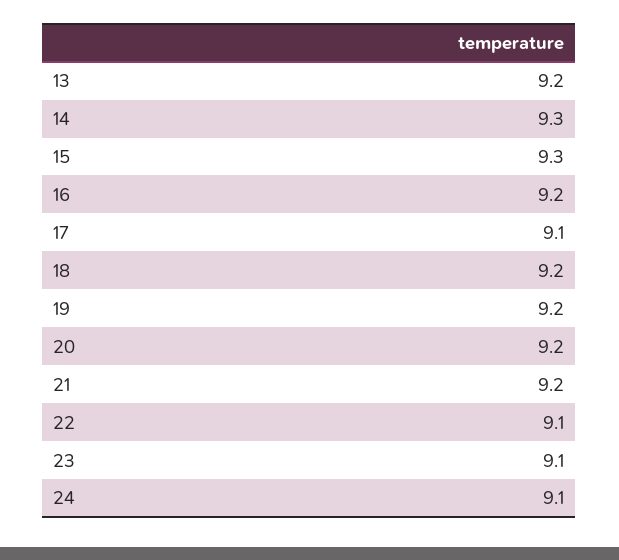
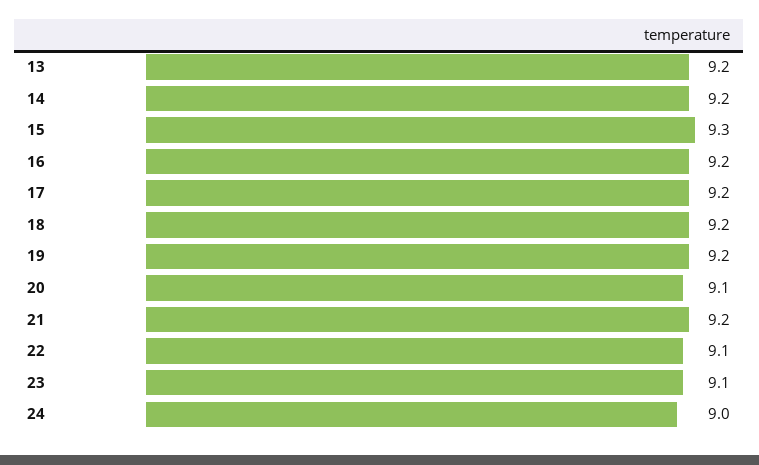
  {
    "13": 9.2,
-   "14": 9.3,
+   "14": 9.2,
    "15": 9.3,
    "16": 9.2,
-   "17": 9.1,
+   "17": 9.2,
    "18": 9.2,
    "19": 9.2,
-   "20": 9.2,
+   "20": 9.1,
    "21": 9.2,
    "22": 9.1,
    "23": 9.1,
-   "24": 9.1
+   "24": 9
  }

